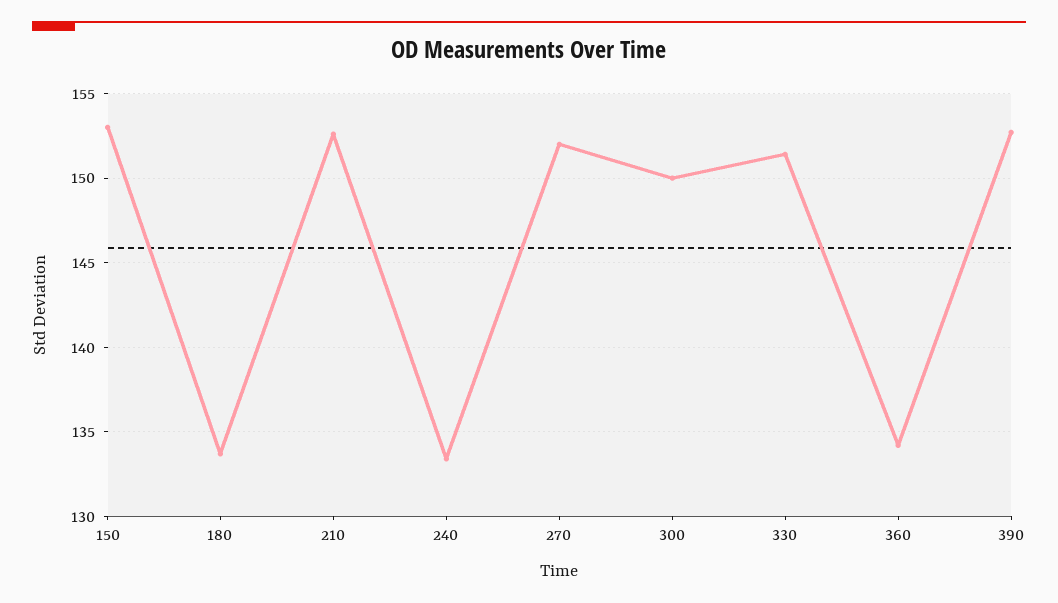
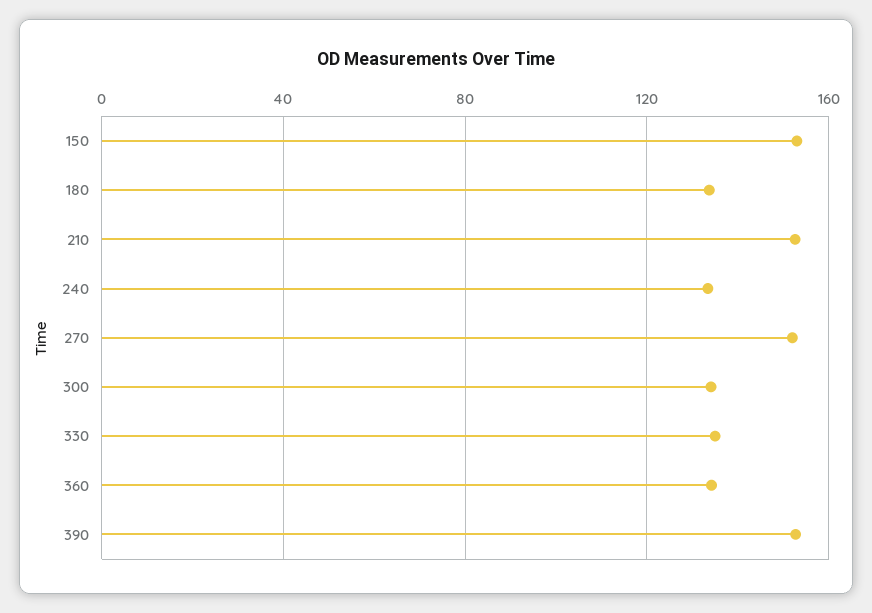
  {
    "150": 153,
    "180": 133.5,
    "210": 152.5,
    "240": 133.5,
    "270": 152,
-   "300": 150,
+   "300": 135,
-   "330": 151.5,
+   "330": 135,
    "360": 134,
    "390": 152.5
  }

